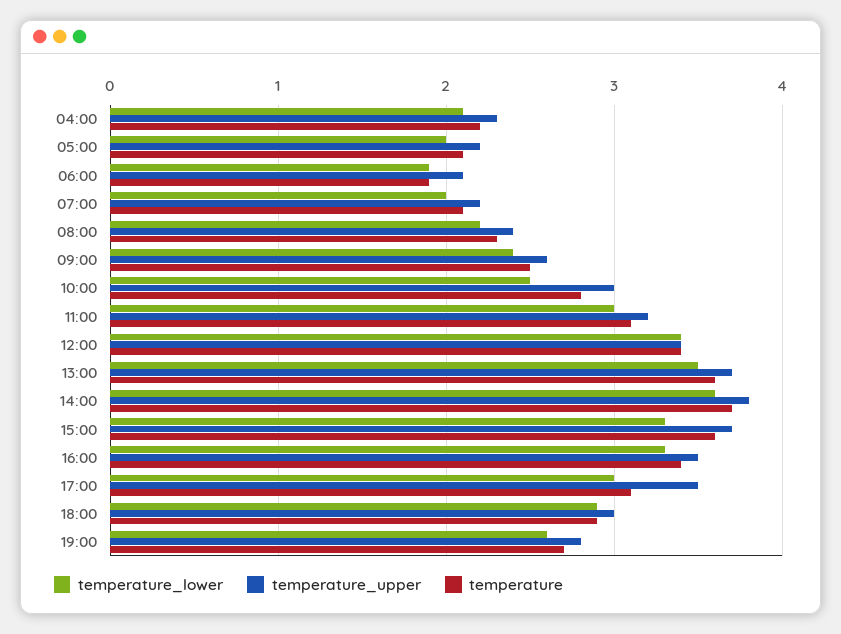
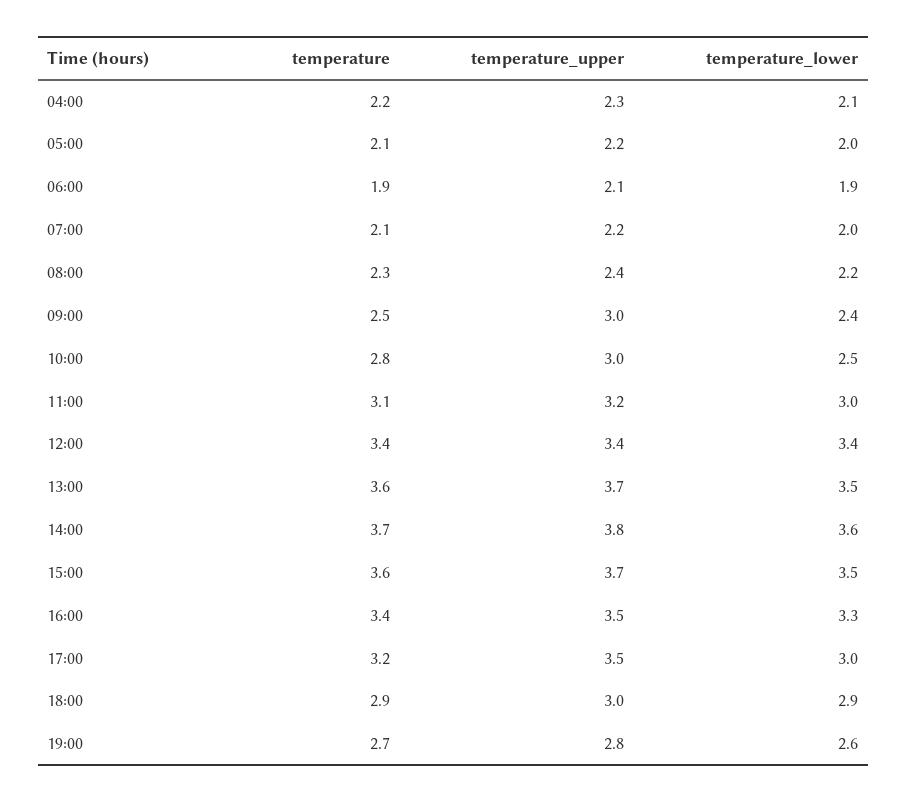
  {
    "temperature_lower": {
      "04:00": 2.1,
      "05:00": 2,
      "06:00": 1.9,
      "07:00": 2,
      "08:00": 2.2,
      "09:00": 2.4,
      "10:00": 2.5,
      "11:00": 3,
      "12:00": 3.4,
      "13:00": 3.5,
      "14:00": 3.6,
-     "15:00": 3.3,
+     "15:00": 3.5,
      "16:00": 3.3,
      "17:00": 3,
      "18:00": 2.9,
      "19:00": 2.6
    },
    "temperature_upper": {
      "04:00": 2.3,
      "05:00": 2.2,
      "06:00": 2.1,
      "07:00": 2.2,
      "08:00": 2.4,
-     "09:00": 2.6,
+     "09:00": 3,
      "10:00": 3,
      "11:00": 3.2,
      "12:00": 3.4,
      "13:00": 3.7,
      "14:00": 3.8,
      "15:00": 3.7,
      "16:00": 3.5,
      "17:00": 3.5,
      "18:00": 3,
      "19:00": 2.8
    },
    "temperature": {
      "04:00": 2.2,
      "05:00": 2.1,
      "06:00": 1.9,
      "07:00": 2.1,
      "08:00": 2.3,
      "09:00": 2.5,
      "10:00": 2.8,
      "11:00": 3.1,
      "12:00": 3.4,
      "13:00": 3.6,
      "14:00": 3.7,
      "15:00": 3.6,
      "16:00": 3.4,
-     "17:00": 3.1,
+     "17:00": 3.2,
      "18:00": 2.9,
      "19:00": 2.7
    }
  }

